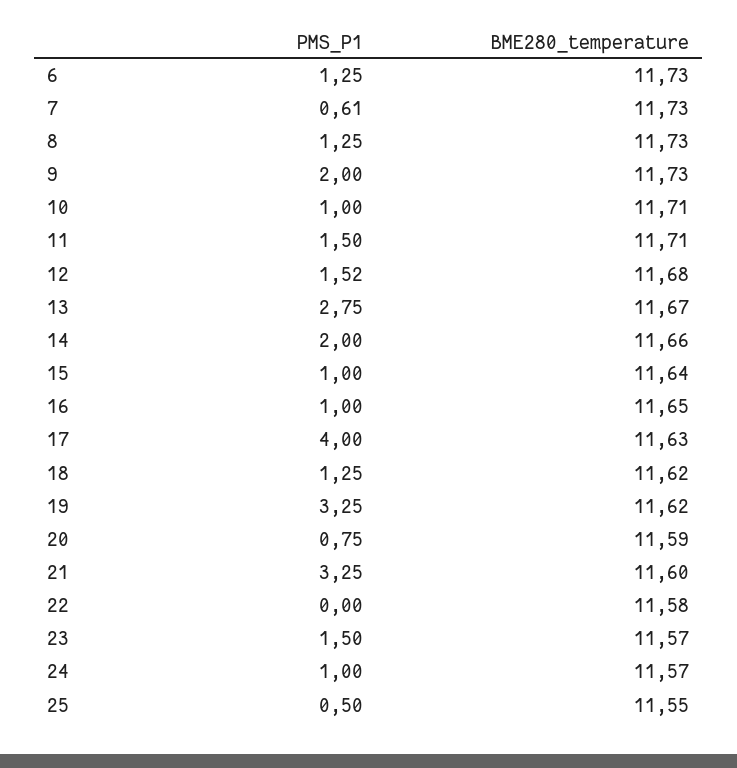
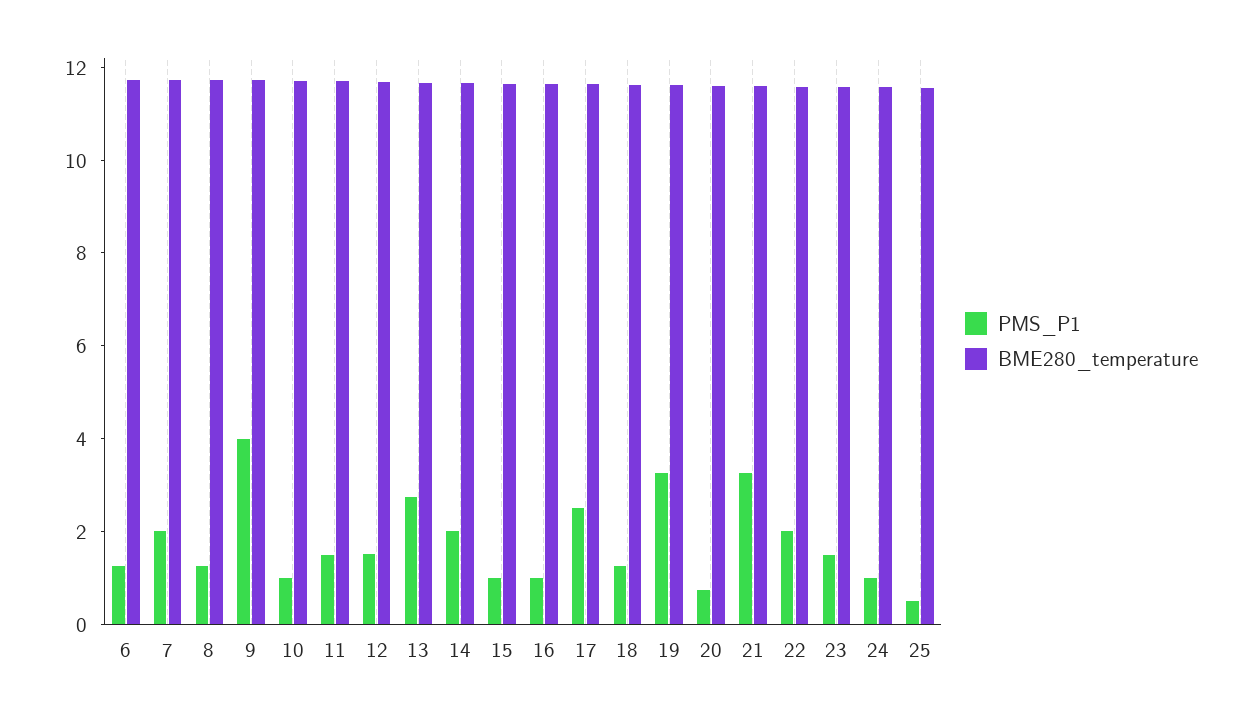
  {
    "PMS_P1": {
      "6": 1.25,
-     "7": 0.61,
+     "7": 2,
      "8": 1.25,
-     "9": 2,
+     "9": 4,
      "10": 1,
      "11": 1.5,
      "12": 1.52,
      "13": 2.75,
      "14": 2,
      "15": 1,
      "16": 1,
-     "17": 4,
+     "17": 2.5,
      "18": 1.25,
      "19": 3.25,
      "20": 0.75,
      "21": 3.25,
-     "22": 0,
+     "22": 2,
      "23": 1.5,
      "24": 1,
      "25": 0.5
    },
    "BME280_temperature": {
      "6": 11.73,
      "7": 11.73,
      "8": 11.73,
      "9": 11.73,
      "10": 11.71,
      "11": 11.71,
      "12": 11.68,
      "13": 11.67,
      "14": 11.66,
      "15": 11.64,
      "16": 11.65,
      "17": 11.63,
      "18": 11.62,
      "19": 11.62,
      "20": 11.59,
      "21": 11.6,
      "22": 11.58,
      "23": 11.57,
      "24": 11.57,
      "25": 11.55
    }
  }

